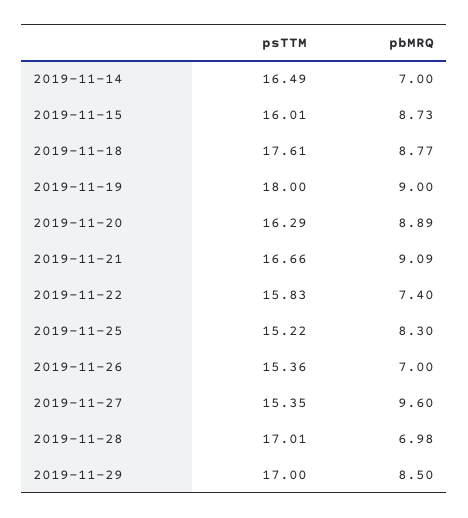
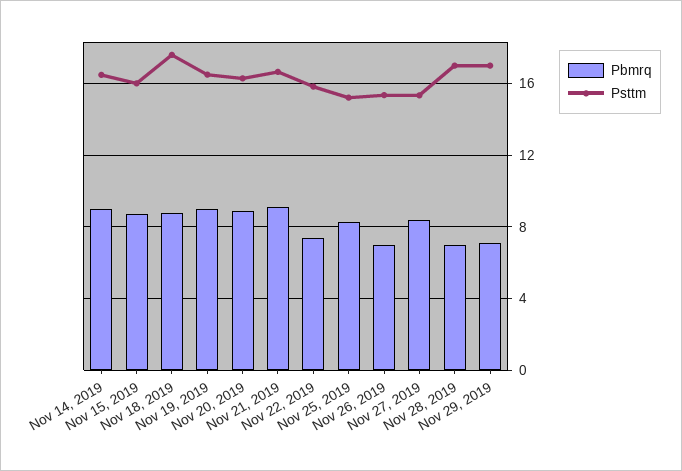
  {
    "psTTM": {
      "2019-11-14": 16.49,
      "2019-11-15": 16.01,
      "2019-11-18": 17.61,
-     "2019-11-19": 18,
+     "2019-11-19": 16.5,
      "2019-11-20": 16.29,
      "2019-11-21": 16.66,
      "2019-11-22": 15.83,
      "2019-11-25": 15.22,
      "2019-11-26": 15.36,
      "2019-11-27": 15.35,
      "2019-11-28": 17.01,
      "2019-11-29": 17
    },
    "pbMRQ": {
-     "2019-11-14": 7,
+     "2019-11-14": 9,
      "2019-11-15": 8.73,
      "2019-11-18": 8.77,
      "2019-11-19": 9,
      "2019-11-20": 8.89,
      "2019-11-21": 9.09,
      "2019-11-22": 7.4,
      "2019-11-25": 8.3,
      "2019-11-26": 7,
-     "2019-11-27": 9.6,
+     "2019-11-27": 8.5,
      "2019-11-28": 6.98,
-     "2019-11-29": 8.5
+     "2019-11-29": 7
    }
  }

